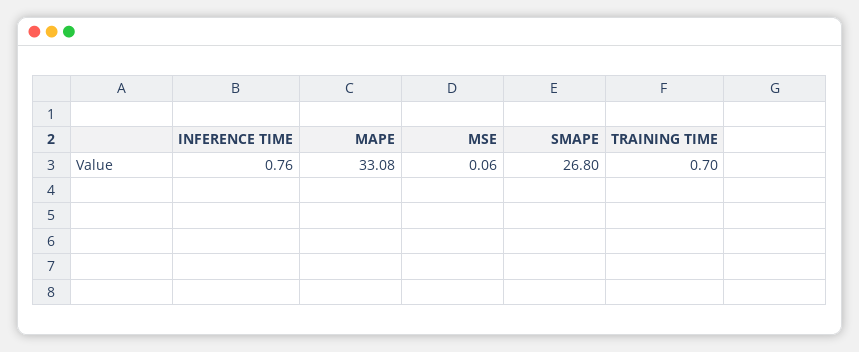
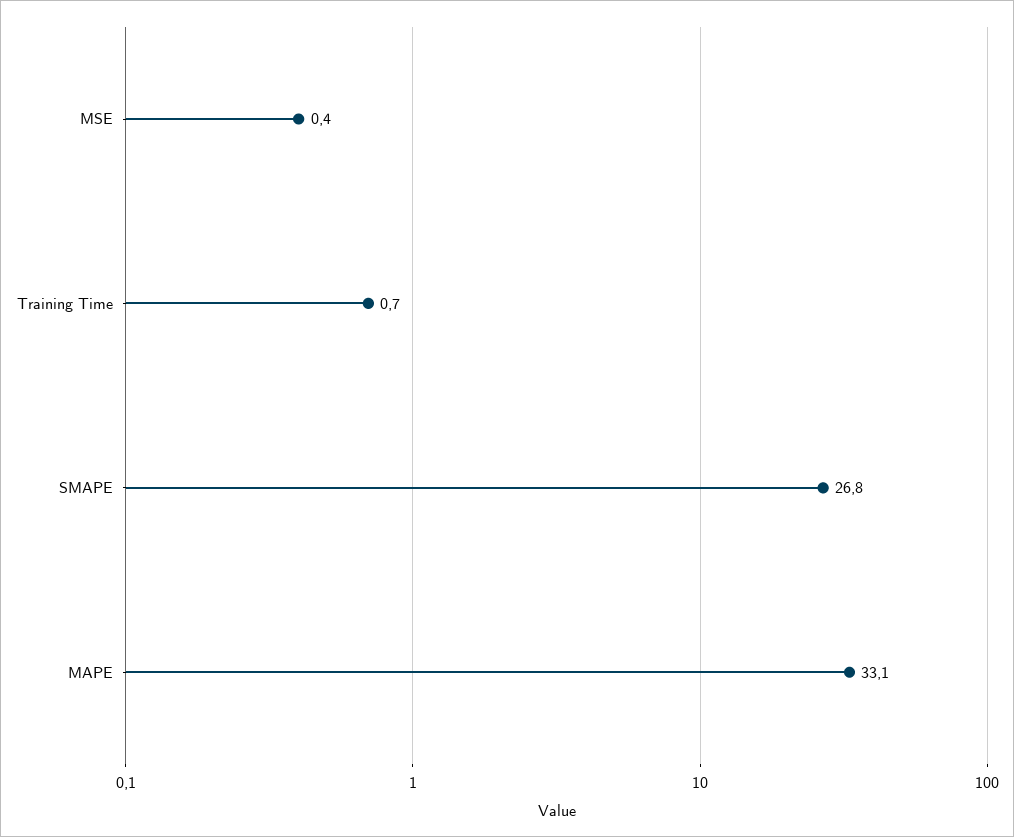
  {
-   "INFERENCE TIME": 0.76,
    "MAPE": 33.08,
-   "MSE": 0.06,
+   "MSE": 0.4,
    "SMAPE": 26.8,
    "TRAINING TIME": 0.7
  }

